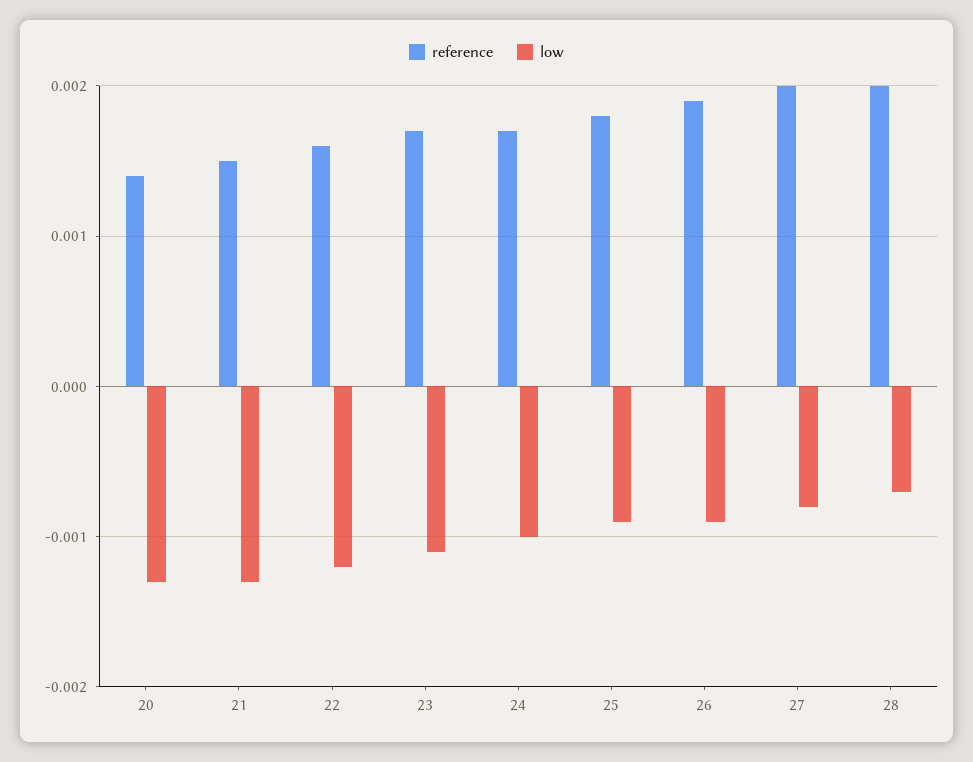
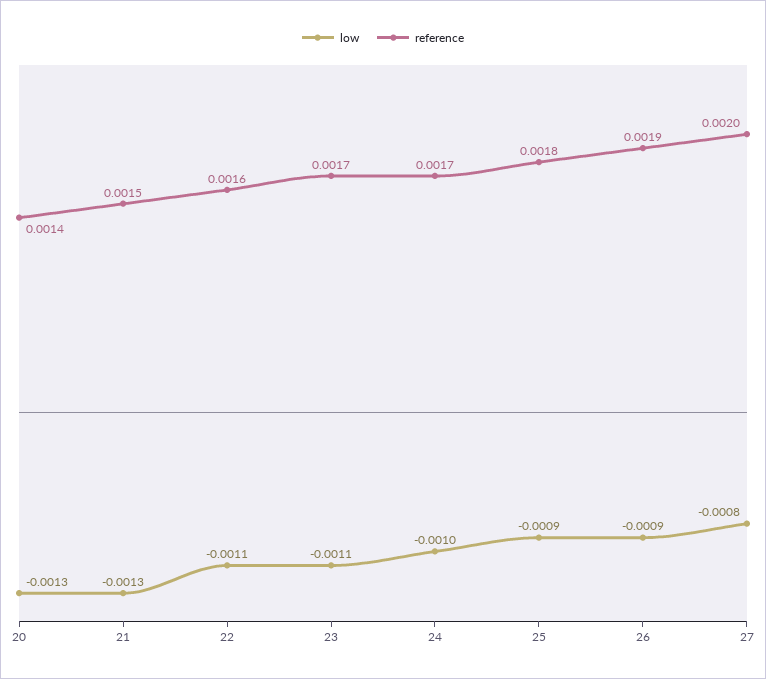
  {
    "reference": {
      "20": 0.0014,
      "21": 0.0015,
      "22": 0.0016,
      "23": 0.0017,
      "24": 0.0017,
      "25": 0.0018,
      "26": 0.0019,
-     "27": 0.002,
+     "27": 0.002
-     "28": 0.002
    },
    "low": {
      "20": -0.0013,
      "21": -0.0013,
-     "22": -0.0012,
+     "22": -0.0011,
      "23": -0.0011,
      "24": -0.001,
      "25": -0.0009,
      "26": -0.0009,
-     "27": -0.0008,
+     "27": -0.0008
-     "28": -0.0007
    }
  }

